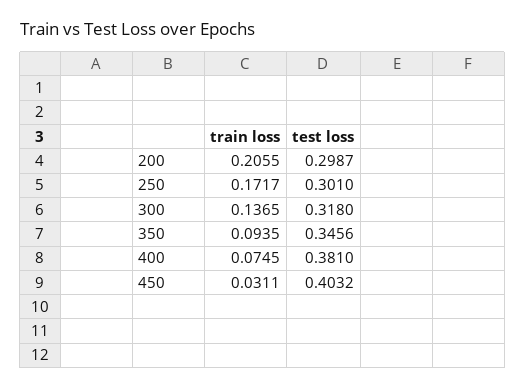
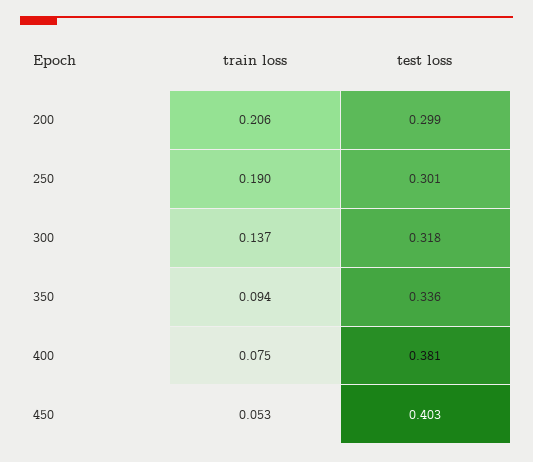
  {
    "train loss": {
      "200": 0.2055,
-     "250": 0.1717,
+     "250": 0.19,
      "300": 0.1365,
      "350": 0.0935,
      "400": 0.0745,
-     "450": 0.0311
+     "450": 0.053
    },
    "test loss": {
      "200": 0.2987,
      "250": 0.301,
      "300": 0.318,
-     "350": 0.3456,
+     "350": 0.336,
      "400": 0.381,
      "450": 0.4032
    }
  }

